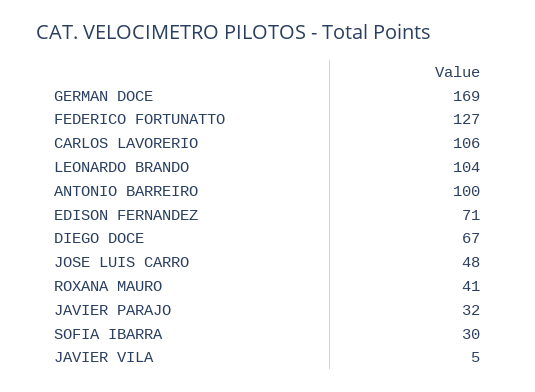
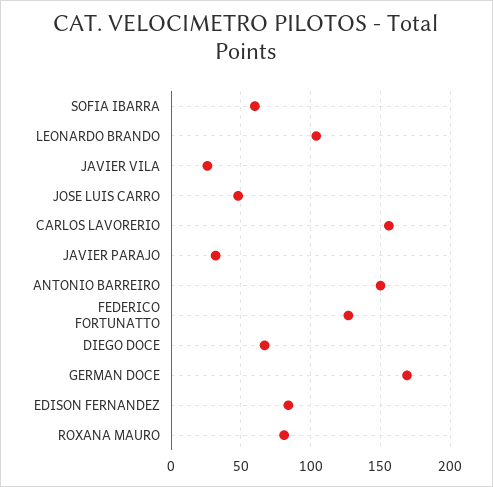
  {
    "GERMAN DOCE": 169,
    "FEDERICO FORTUNATTO": 127,
-   "CARLOS LAVORERIO": 106,
+   "CARLOS LAVORERIO": 155,
    "LEONARDO BRANDO": 104,
-   "ANTONIO BARREIRO": 100,
+   "ANTONIO BARREIRO": 150,
-   "EDISON FERNANDEZ": 71,
+   "EDISON FERNANDEZ": 85,
    "DIEGO DOCE": 67,
    "JOSE LUIS CARRO": 48,
-   "ROXANA MAURO": 41,
+   "ROXANA MAURO": 80,
    "JAVIER PARAJO": 32,
-   "SOFIA IBARRA": 30,
+   "SOFIA IBARRA": 60,
-   "JAVIER VILA": 5
+   "JAVIER VILA": 25
  }

